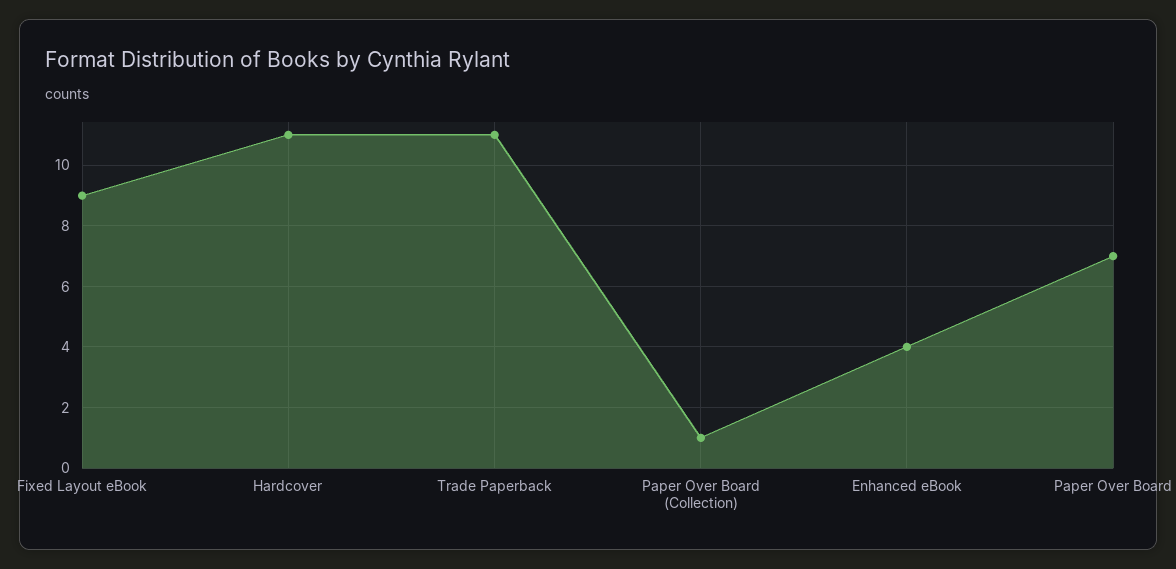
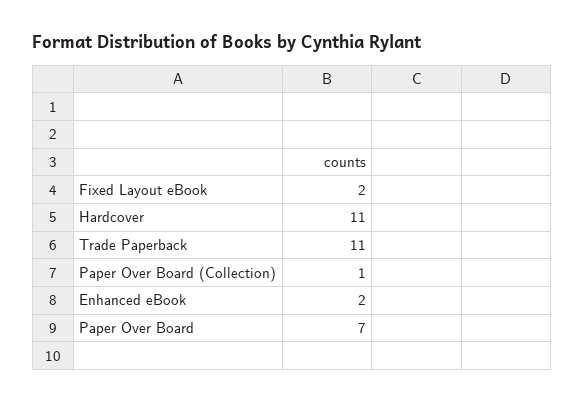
  {
-   "Fixed Layout eBook": 9,
+   "Fixed Layout eBook": 2,
    "Hardcover": 11,
    "Trade Paperback": 11,
    "Paper Over Board (Collection)": 1,
-   "Enhanced eBook": 4,
+   "Enhanced eBook": 2,
    "Paper Over Board": 7
  }

